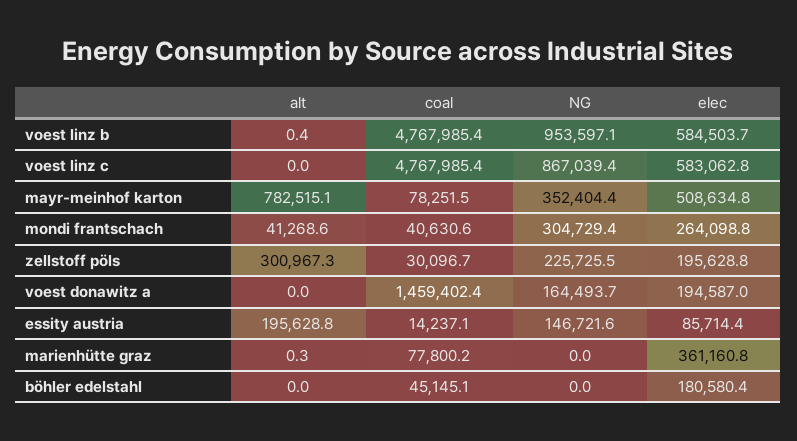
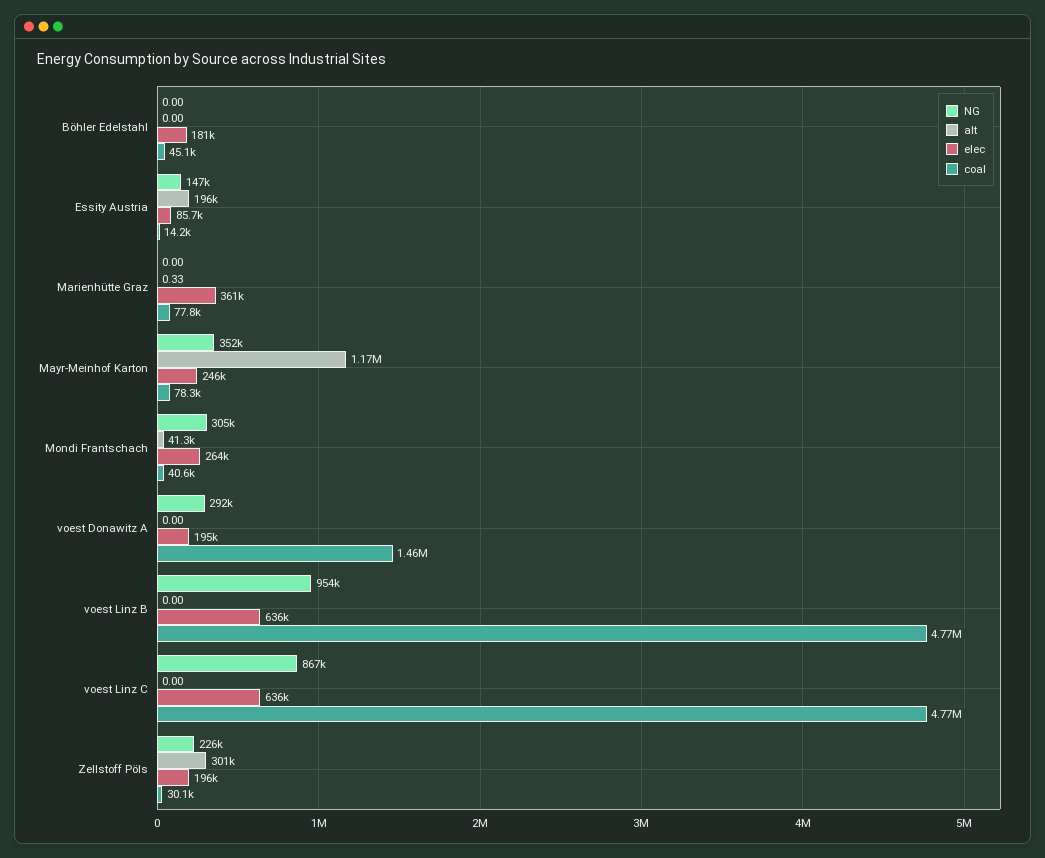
  {
    "alt": {
-     "voest linz b": 0.4,
+     "voest linz b": 0,
      "voest linz c": 0,
-     "mayr-meinhof karton": 782515.1,
+     "mayr-meinhof karton": 1170000,
      "mondi frantschach": 41268.6,
      "zellstoff pöls": 300967.3,
      "voest donawitz a": 0,
      "essity austria": 195628.8,
      "marienhütte graz": 0.33,
      "böhler edelstahl": 0
    },
    "coal": {
      "voest linz b": 4767985.4,
      "voest linz c": 4767985.4,
      "mayr-meinhof karton": 78251.5,
      "mondi frantschach": 40630.6,
      "zellstoff pöls": 30096.7,
      "voest donawitz a": 1459402.4,
      "essity austria": 14237.1,
      "marienhütte graz": 77800.2,
      "böhler edelstahl": 45145.1
    },
    "NG": {
      "voest linz b": 953597.1,
      "voest linz c": 867039.4,
      "mayr-meinhof karton": 352404.4,
      "mondi frantschach": 304729.4,
      "zellstoff pöls": 225725.5,
-     "voest donawitz a": 164493.7,
+     "voest donawitz a": 292000,
      "essity austria": 146721.6,
      "marienhütte graz": 0,
      "böhler edelstahl": 0
    },
    "elec": {
-     "voest linz b": 584503.7,
+     "voest linz b": 636000,
-     "voest linz c": 583062.8,
+     "voest linz c": 636000,
-     "mayr-meinhof karton": 508634.8,
+     "mayr-meinhof karton": 246000,
      "mondi frantschach": 264098.8,
      "zellstoff pöls": 195628.8,
      "voest donawitz a": 194587,
      "essity austria": 85714.4,
      "marienhütte graz": 361160.8,
      "böhler edelstahl": 180580.4
    }
  }

